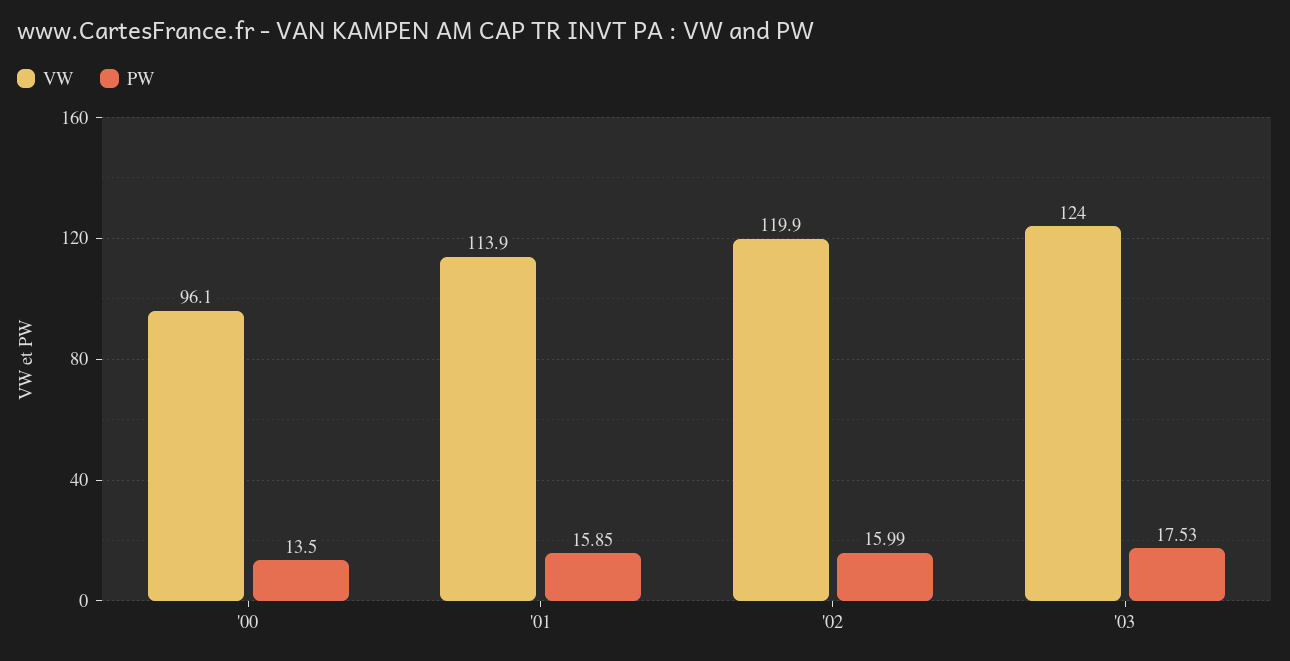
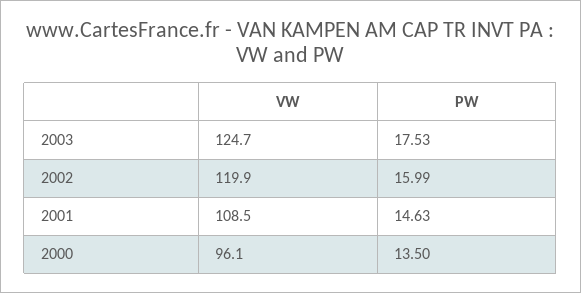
  {
    "VW": {
      "'00": 96.1,
-     "'01": 113.9,
+     "'01": 108.5,
      "'02": 119.9,
-     "'03": 124
+     "'03": 124.7
    },
    "PW": {
      "'00": 13.5,
-     "'01": 15.85,
+     "'01": 14.63,
      "'02": 15.99,
      "'03": 17.53
    }
  }

